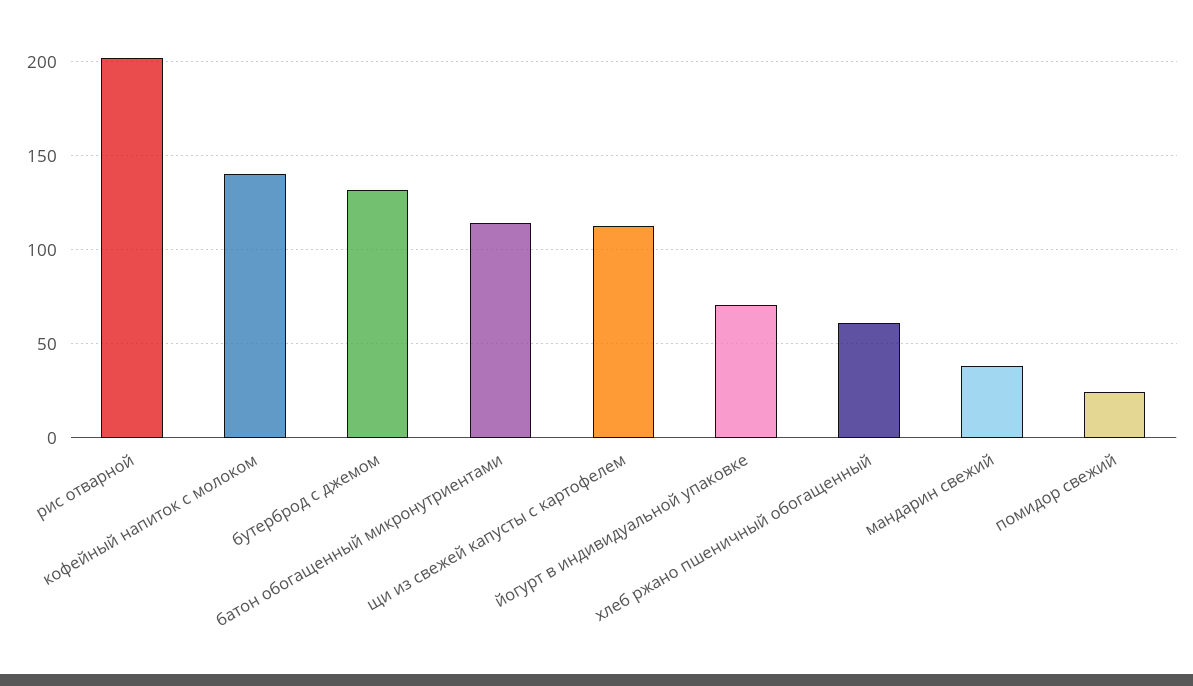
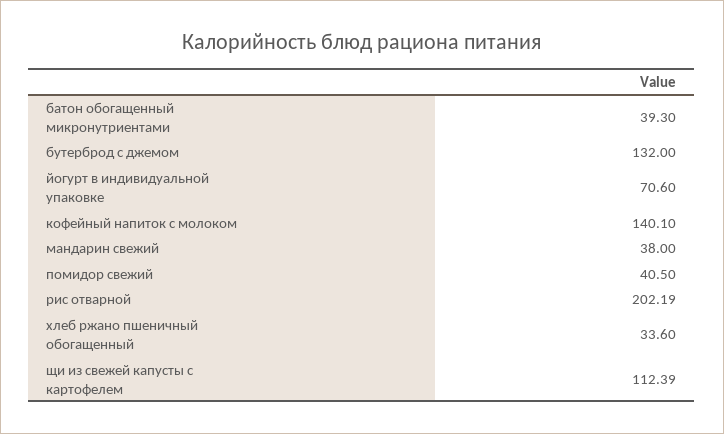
  {
    "рис отварной": 202.19,
    "кофейный напиток с молоком": 140.1,
    "бутерброд с джемом": 132,
-   "батон обогащенный микронутриентами": 115,
+   "батон обогащенный микронутриентами": 39.3,
    "щи из свежей капусты с картофелем": 112.39,
    "йогурт в индивидуальной упаковке": 70.6,
-   "хлеб ржано пшеничный обогащенный": 60,
+   "хлеб ржано пшеничный обогащенный": 33.6,
    "мандарин свежий": 38,
-   "помидор свежий": 25
+   "помидор свежий": 40.5
  }

